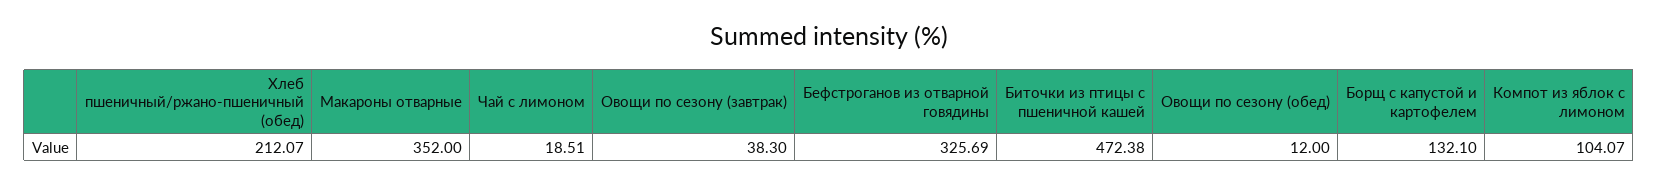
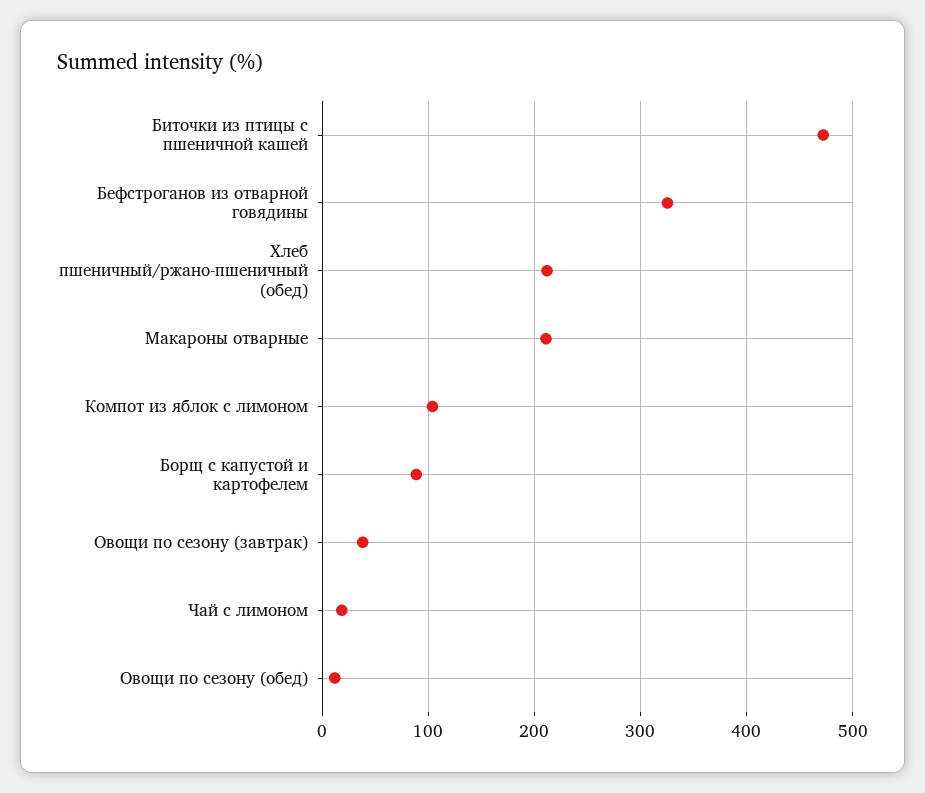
  {
    "Хлеб пшеничный/ржано-пшеничный (обед)": 212.07,
-   "Макароны отварные": 352,
+   "Макароны отварные": 210,
    "Чай с лимоном": 18.51,
    "Овощи по сезону (завтрак)": 38.3,
    "Бефстроганов из отварной говядины": 325.69,
    "Биточки из птицы с пшеничной кашей": 472.38,
    "Овощи по сезону (обед)": 12,
-   "Борщ с капустой и картофелем": 132.1,
+   "Борщ с капустой и картофелем": 90,
    "Компот из яблок с лимоном": 104.07
  }

